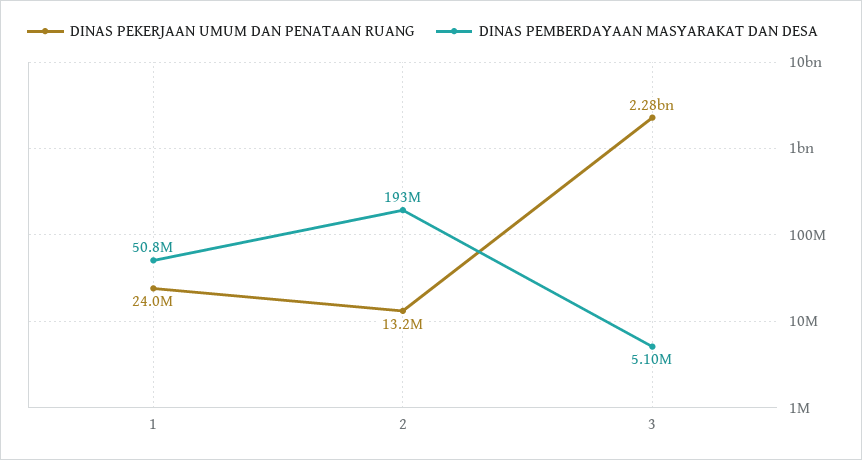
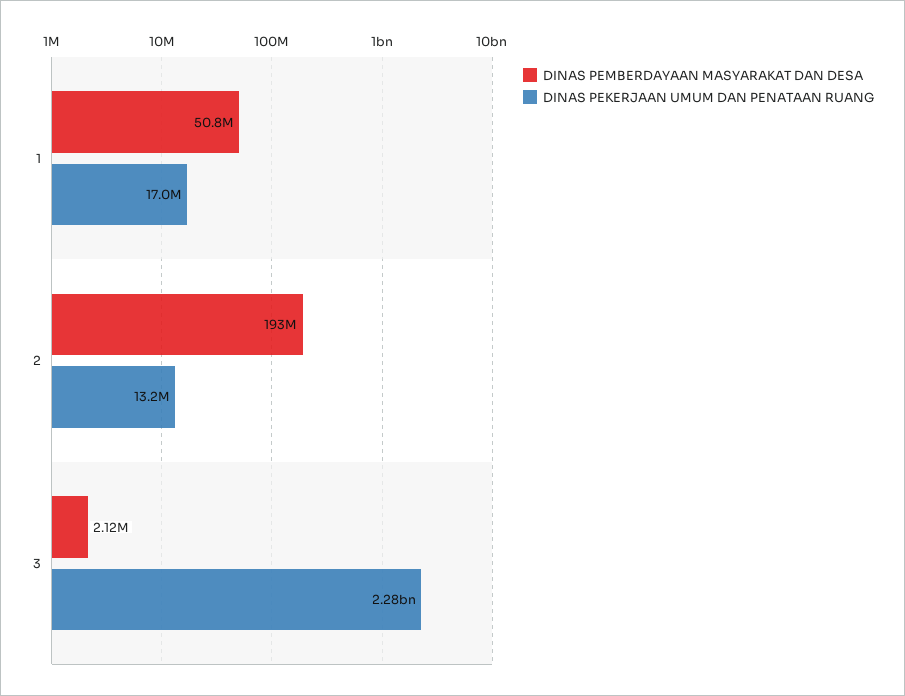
  {
    "DINAS PEKERJAAN UMUM DAN PENATAAN RUANG": {
-     "1": 24000000,
+     "1": 17000000,
      "2": 13200000,
      "3": 2280000000
    },
    "DINAS PEMBERDAYAAN MASYARAKAT DAN DESA": {
      "1": 50800000,
      "2": 193000000,
-     "3": 5100000
+     "3": 2120000
    }
  }

